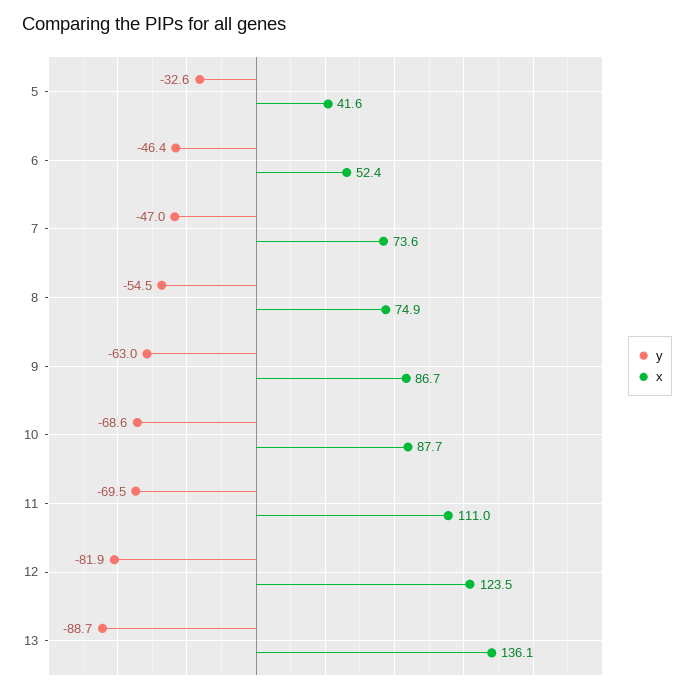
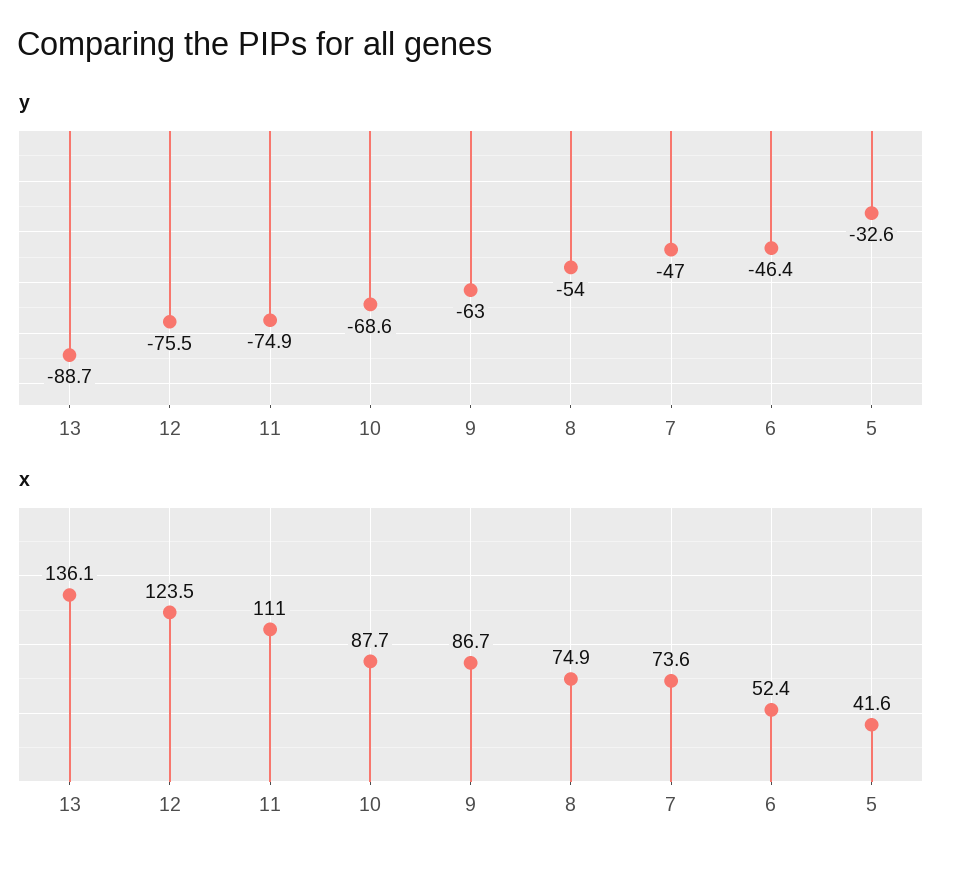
  {
    "y": {
      "5": -32.6,
      "6": -46.4,
      "7": -47,
-     "8": -54.5,
+     "8": -54,
      "9": -63,
      "10": -68.6,
-     "11": -69.5,
+     "11": -74.9,
-     "12": -81.9,
+     "12": -75.5,
      "13": -88.7
    },
    "x": {
      "5": 41.6,
      "6": 52.4,
      "7": 73.6,
      "8": 74.9,
      "9": 86.7,
      "10": 87.7,
      "11": 111,
      "12": 123.5,
      "13": 136.1
    }
  }

